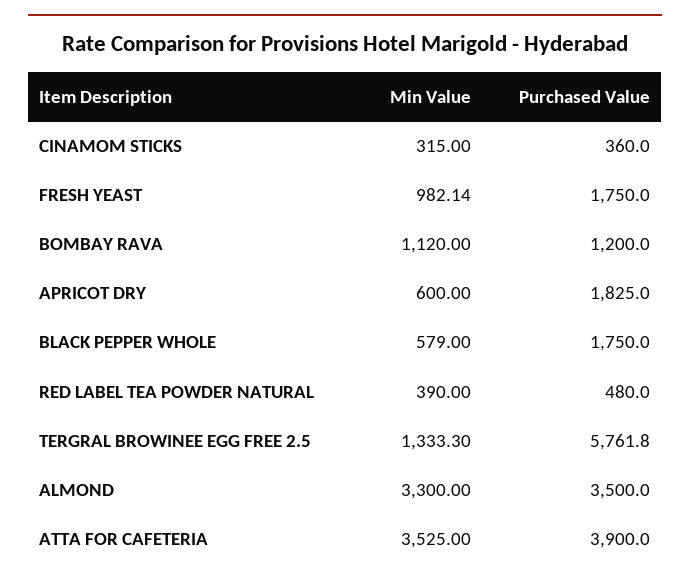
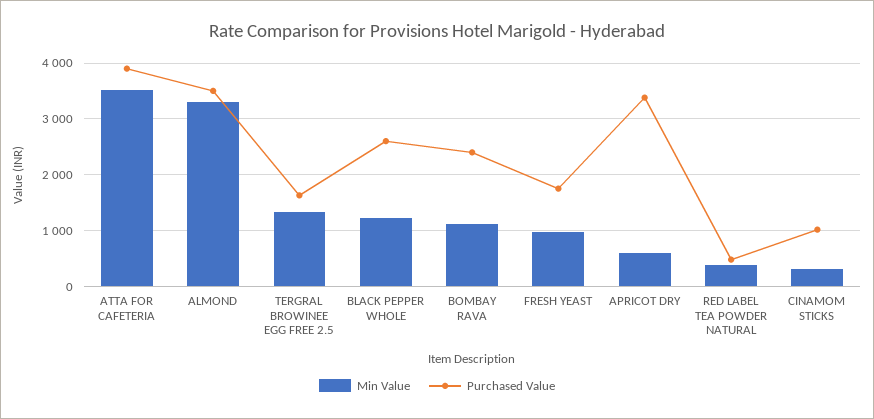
  {
    "Min Value": {
      "CINAMOM STICKS": 315,
      "FRESH YEAST": 982.14,
      "BOMBAY RAVA": 1120,
      "APRICOT DRY": 600,
-     "BLACK PEPPER WHOLE": 579,
+     "BLACK PEPPER WHOLE": 1200,
      "RED LABEL TEA POWDER NATURAL": 390,
      "TERGRAL BROWINEE EGG FREE 2.5": 1333.3,
      "ALMOND": 3300,
      "ATTA FOR CAFETERIA": 3525
    },
    "Purchased Value": {
-     "CINAMOM STICKS": 360,
+     "CINAMOM STICKS": 1000,
      "FRESH YEAST": 1750,
-     "BOMBAY RAVA": 1200,
+     "BOMBAY RAVA": 2400,
-     "APRICOT DRY": 1825,
+     "APRICOT DRY": 3400,
-     "BLACK PEPPER WHOLE": 1750,
+     "BLACK PEPPER WHOLE": 2600,
      "RED LABEL TEA POWDER NATURAL": 480,
-     "TERGRAL BROWINEE EGG FREE 2.5": 5761.8,
+     "TERGRAL BROWINEE EGG FREE 2.5": 1600,
      "ALMOND": 3500,
      "ATTA FOR CAFETERIA": 3900
    }
  }

